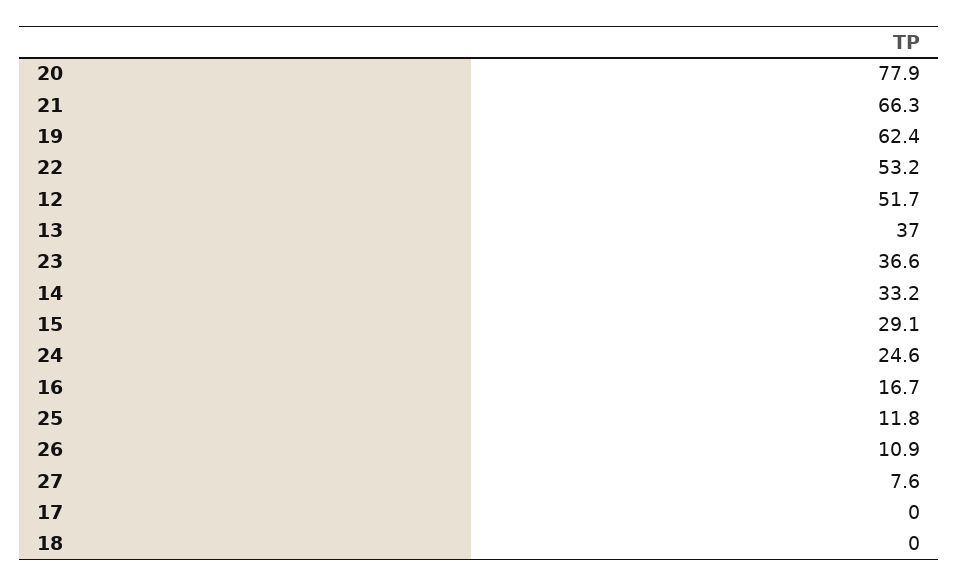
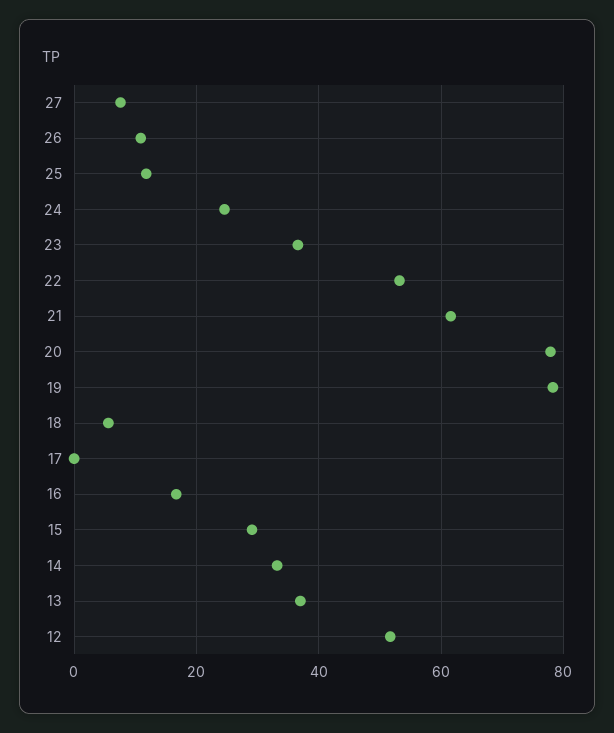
  {
    "20": 77.9,
-   "21": 66.3,
+   "21": 62,
-   "19": 62.4,
+   "19": 78,
    "22": 53.2,
    "12": 51.7,
    "13": 37,
    "23": 36.6,
    "14": 33.2,
    "15": 29.1,
    "24": 24.6,
    "16": 16.7,
    "25": 11.8,
    "26": 10.9,
    "27": 7.6,
    "17": 0,
-   "18": 0
+   "18": 6
  }

